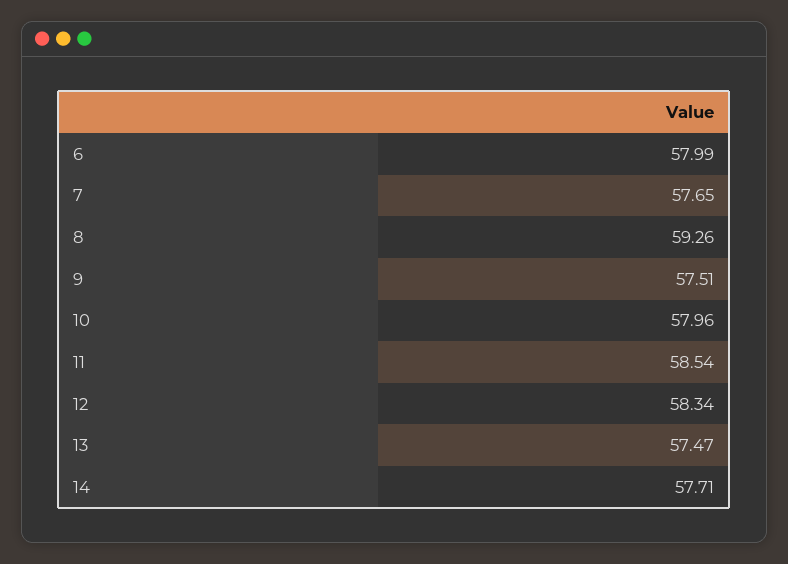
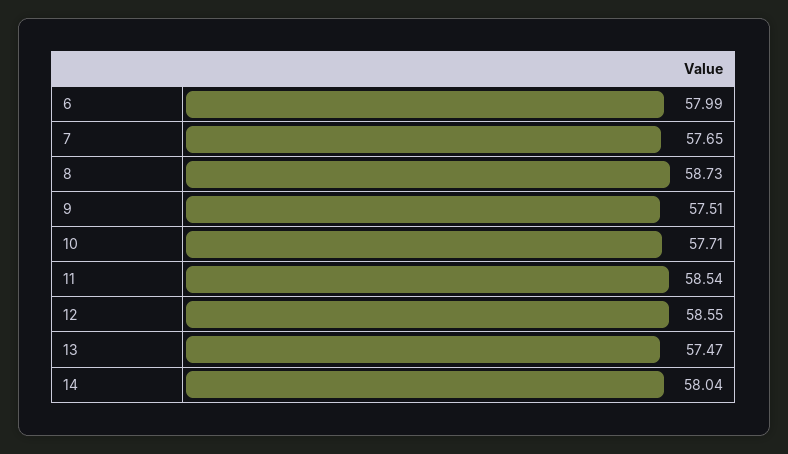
  {
    "6": 57.99,
    "7": 57.65,
-   "8": 59.26,
+   "8": 58.73,
    "9": 57.51,
-   "10": 57.96,
+   "10": 57.71,
    "11": 58.54,
-   "12": 58.34,
+   "12": 58.55,
    "13": 57.47,
-   "14": 57.71
+   "14": 58.04
  }

